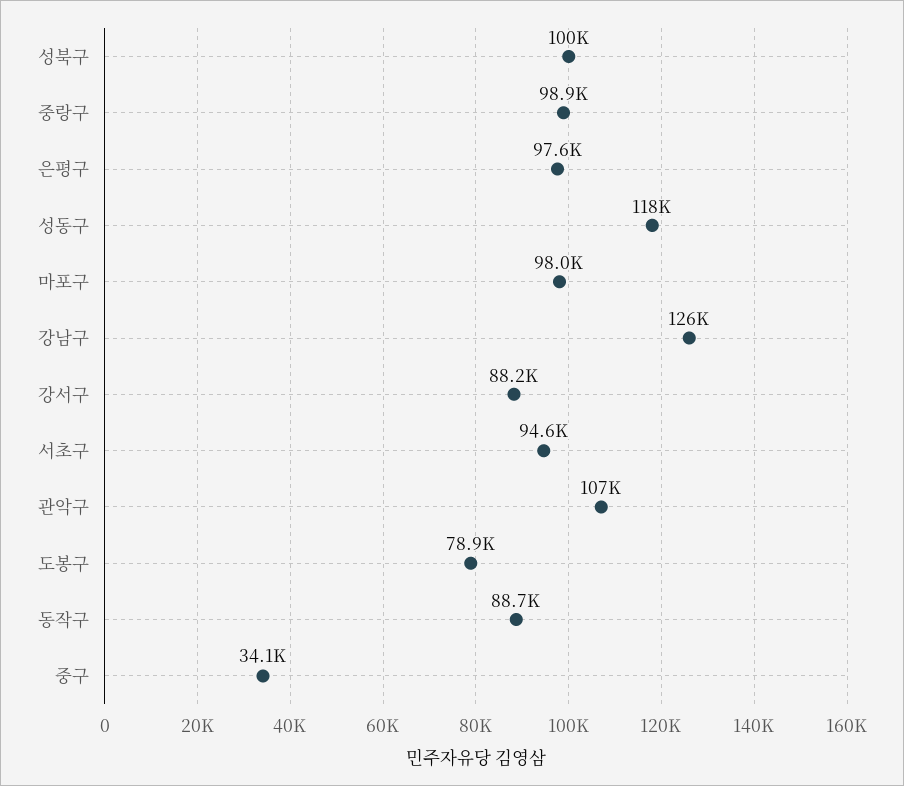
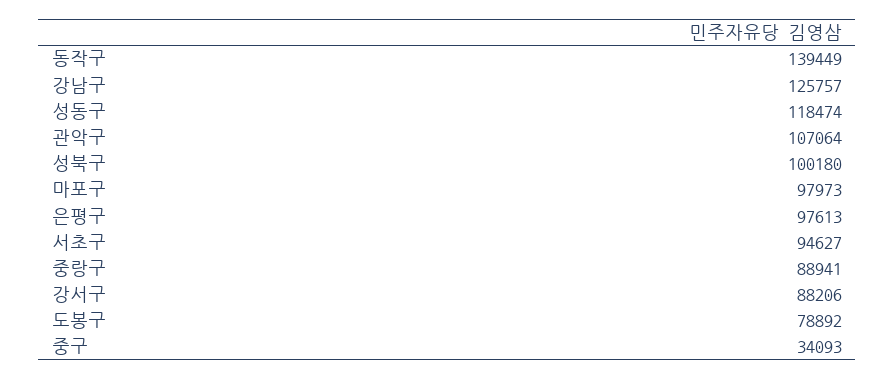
  {
    "성북구": 100180,
-   "중랑구": 98900,
+   "중랑구": 88941,
    "은평구": 97613,
    "성동구": 118474,
    "마포구": 97973,
    "강남구": 125757,
    "강서구": 88206,
    "서초구": 94627,
    "관악구": 107064,
    "도봉구": 78892,
-   "동작구": 88700,
+   "동작구": 139449,
    "중구": 34093
  }

